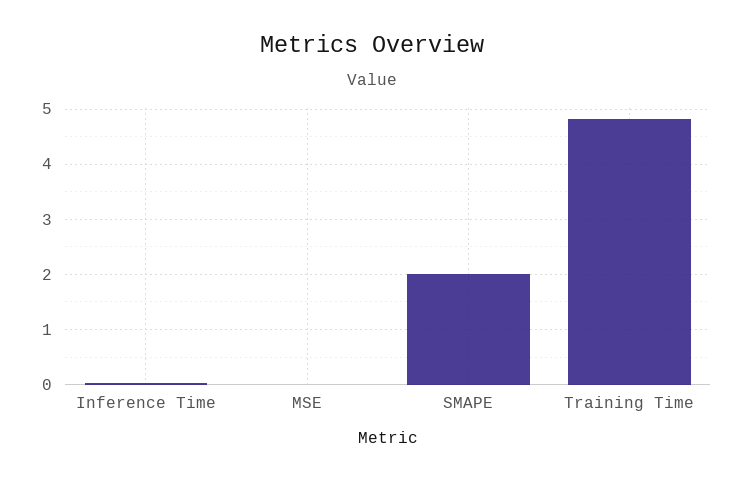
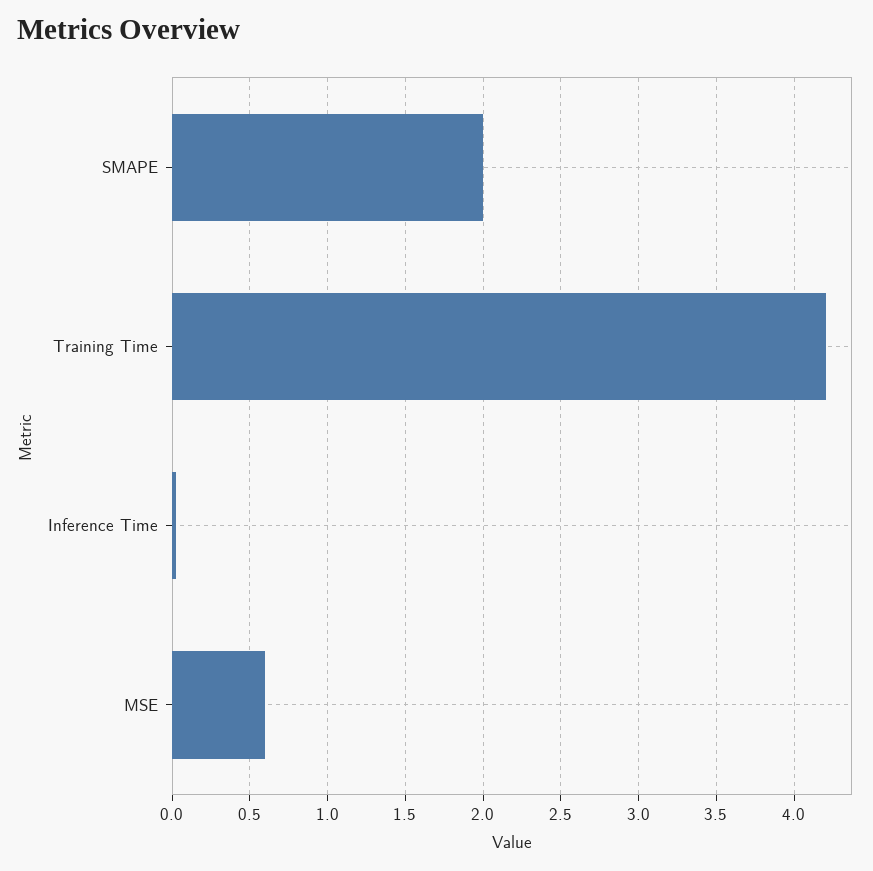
  {
    "Inference Time": 0,
-   "MSE": 0,
+   "MSE": 0.6,
    "SMAPE": 2,
-   "Training Time": 4.8
+   "Training Time": 4.2
  }

